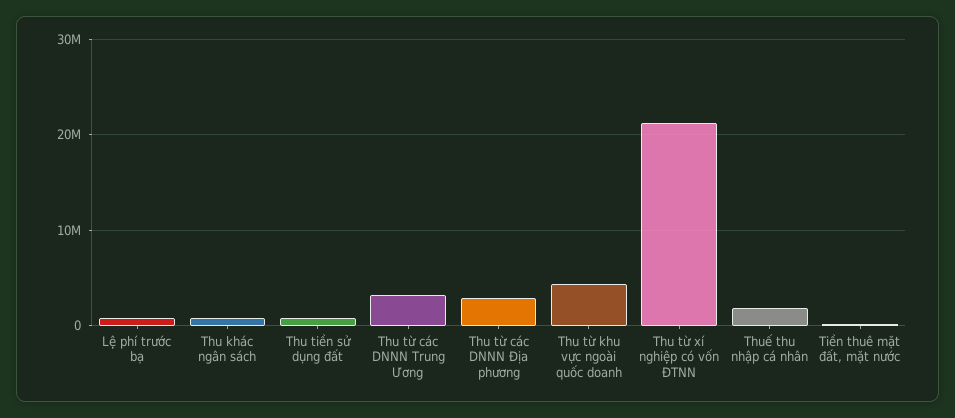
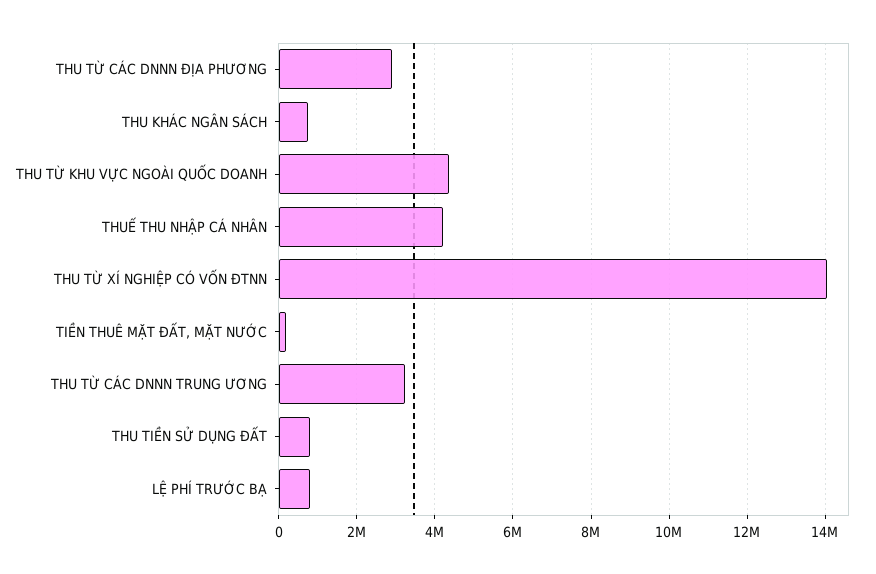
  {
    "Lệ phí trước bạ": 800000,
    "Thu khác ngân sách": 800000,
    "Thu tiền sử dụng đất": 800000,
    "Thu từ các DNNN Trung Ương": 3200000,
    "Thu từ các DNNN Địa phương": 3000000,
    "Thu từ khu vực ngoài quốc doanh": 4400000,
-   "Thu từ xí nghiệp có vốn ĐTNN": 21000000,
+   "Thu từ xí nghiệp có vốn ĐTNN": 14000000,
-   "Thuế thu nhập cá nhân": 2000000,
+   "Thuế thu nhập cá nhân": 4200000,
    "Tiền thuê mặt đất, mặt nước": 200000
  }

